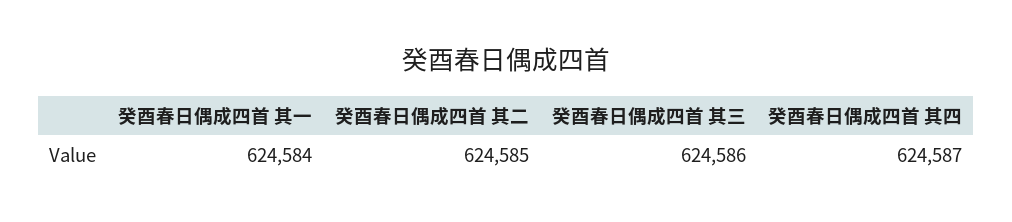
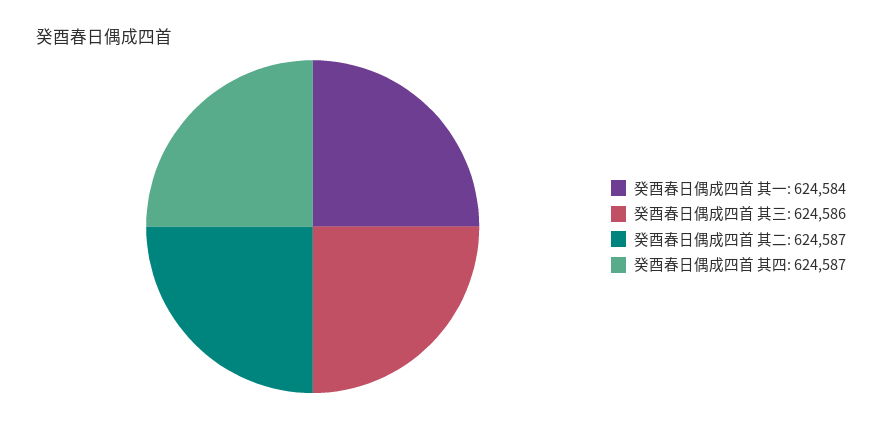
  {
    "癸酉春日偶成四首 其一": 624584,
-   "癸酉春日偶成四首 其二": 624585,
+   "癸酉春日偶成四首 其二": 624587,
    "癸酉春日偶成四首 其三": 624586,
    "癸酉春日偶成四首 其四": 624587
  }

